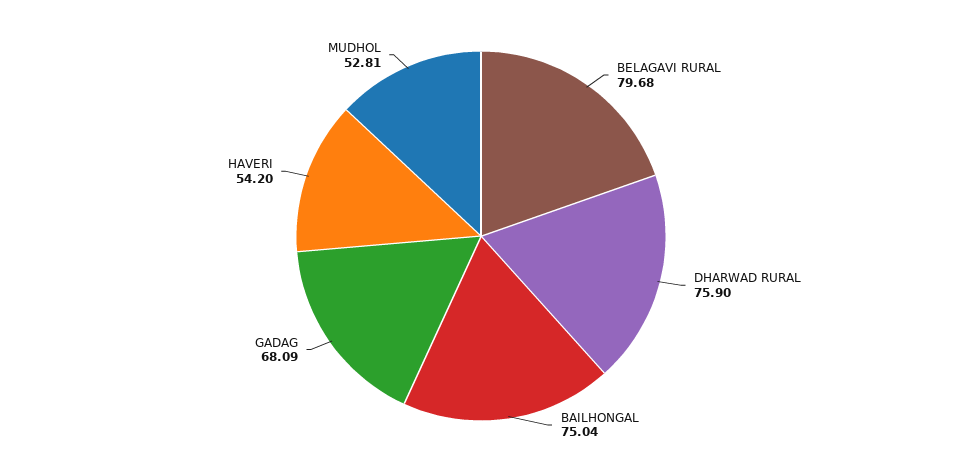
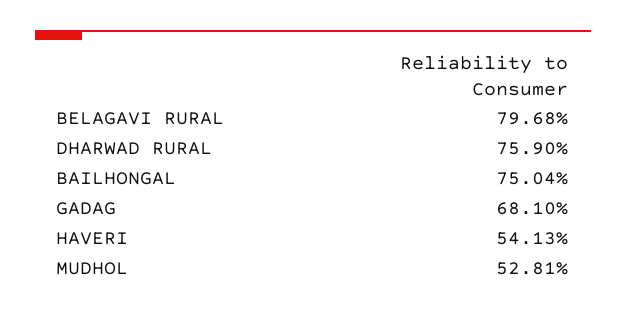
  {
    "BELAGAVI RURAL": 79.68,
    "DHARWAD RURAL": 75.9,
    "BAILHONGAL": 75.04,
-   "GADAG": 68.09,
+   "GADAG": 68.1,
-   "HAVERI": 54.2,
+   "HAVERI": 54.13,
    "MUDHOL": 52.81
  }

